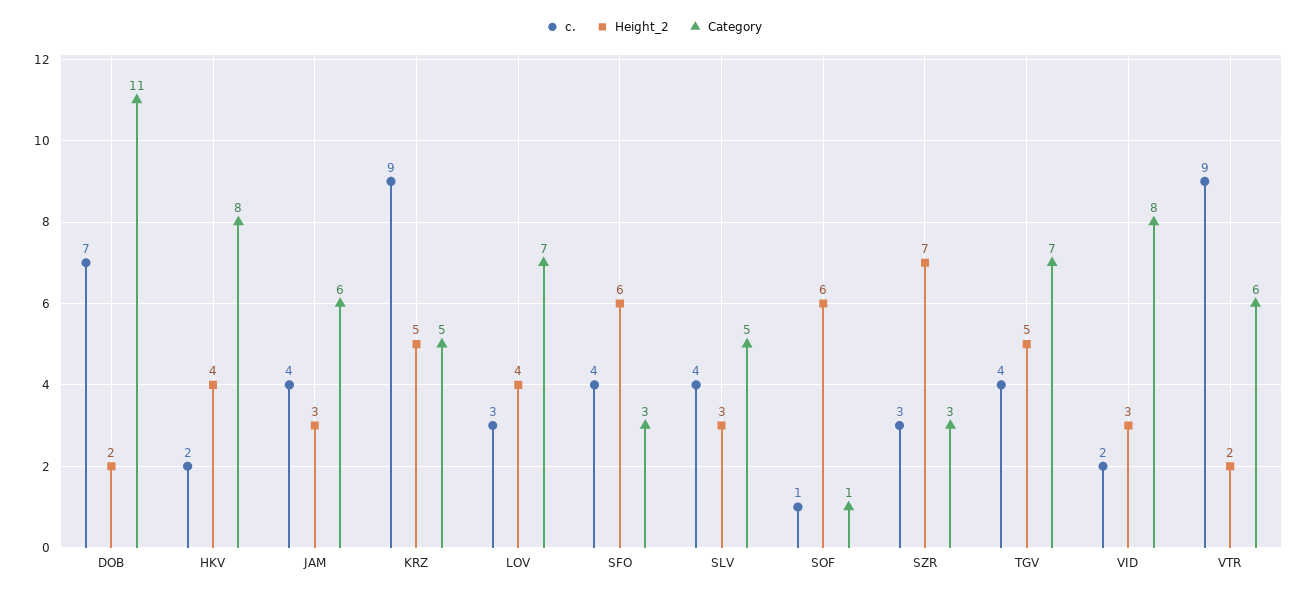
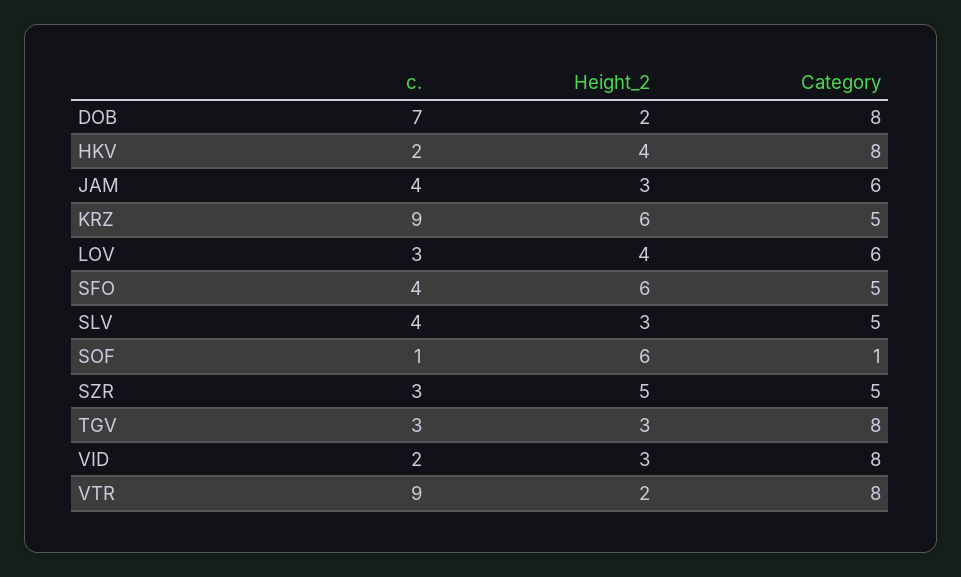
  {
    "с.": {
      "DOB": 7,
      "HKV": 2,
      "JAM": 4,
      "KRZ": 9,
      "LOV": 3,
      "SFO": 4,
      "SLV": 4,
      "SOF": 1,
      "SZR": 3,
-     "TGV": 4,
+     "TGV": 3,
      "VID": 2,
      "VTR": 9
    },
    "Height_2": {
      "DOB": 2,
      "HKV": 4,
      "JAM": 3,
-     "KRZ": 5,
+     "KRZ": 6,
      "LOV": 4,
      "SFO": 6,
      "SLV": 3,
      "SOF": 6,
-     "SZR": 7,
+     "SZR": 5,
-     "TGV": 5,
+     "TGV": 3,
      "VID": 3,
      "VTR": 2
    },
    "Category": {
-     "DOB": 11,
+     "DOB": 8,
      "HKV": 8,
      "JAM": 6,
      "KRZ": 5,
-     "LOV": 7,
+     "LOV": 6,
-     "SFO": 3,
+     "SFO": 5,
      "SLV": 5,
      "SOF": 1,
-     "SZR": 3,
+     "SZR": 5,
-     "TGV": 7,
+     "TGV": 8,
      "VID": 8,
-     "VTR": 6
+     "VTR": 8
    }
  }

